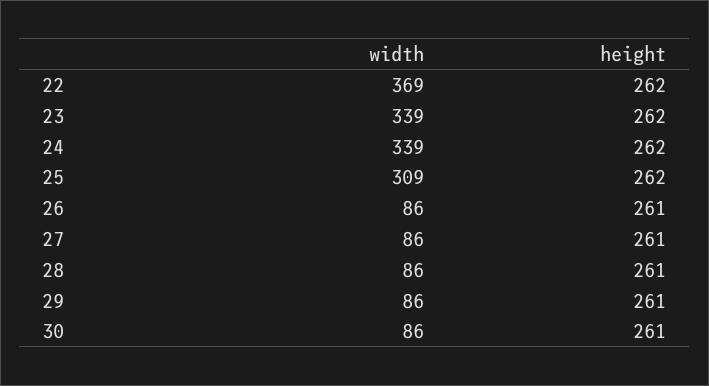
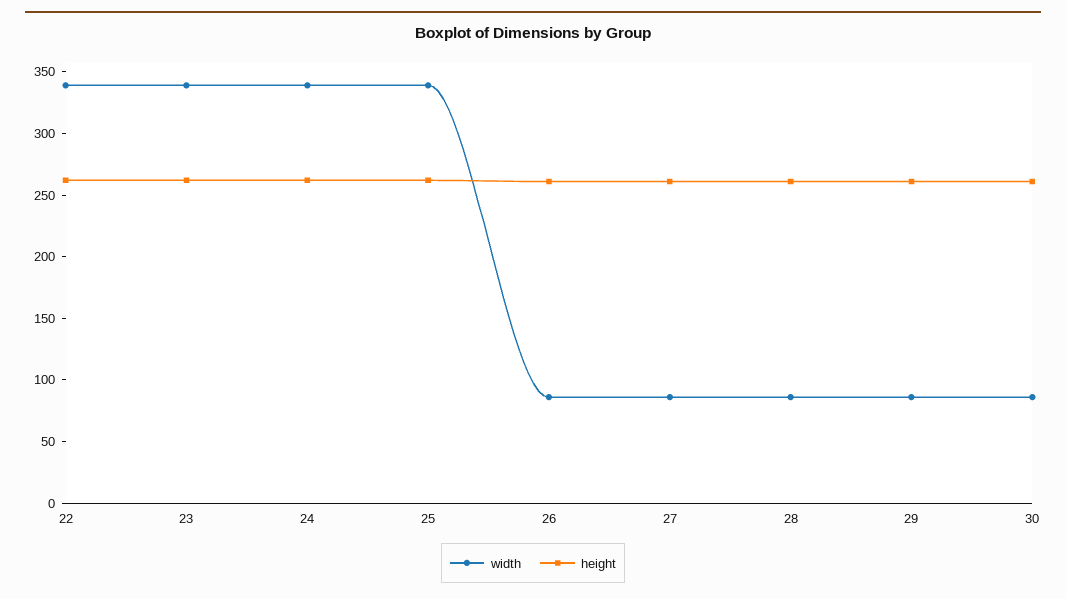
  {
    "width": {
-     "22": 369,
+     "22": 340,
      "23": 339,
      "24": 339,
-     "25": 309,
+     "25": 340,
      "26": 86,
      "27": 86,
      "28": 86,
      "29": 86,
      "30": 86
    },
    "height": {
      "22": 262,
      "23": 262,
      "24": 262,
      "25": 262,
      "26": 261,
      "27": 261,
      "28": 261,
      "29": 261,
      "30": 261
    }
  }

